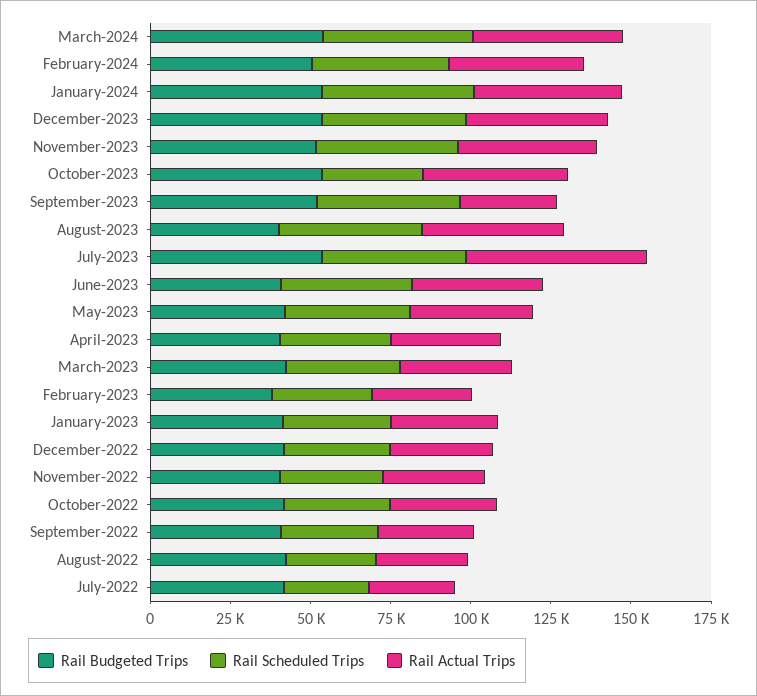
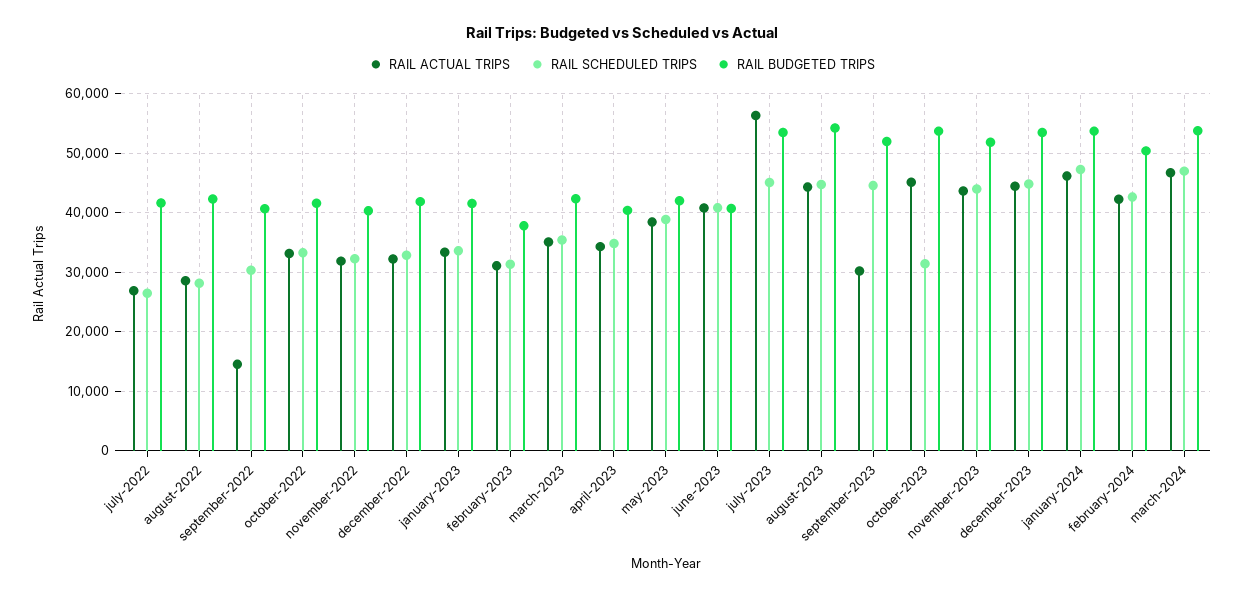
  {
    "Rail Budgeted Trips": {
      "March-2024": 54000,
      "February-2024": 50000,
      "January-2024": 54000,
      "December-2023": 54000,
      "November-2023": 52000,
      "October-2023": 54000,
      "September-2023": 52000,
-     "August-2023": 40000,
+     "August-2023": 54000,
      "July-2023": 54000,
      "June-2023": 40000,
      "May-2023": 42000,
      "April-2023": 40000,
      "March-2023": 42000,
      "February-2023": 38000,
      "January-2023": 42000,
      "December-2022": 42000,
      "November-2022": 40000,
      "October-2022": 42000,
      "September-2022": 40000,
      "August-2022": 42000,
      "July-2022": 42000
    },
    "Rail Scheduled Trips": {
      "March-2024": 48000,
      "February-2024": 42000,
      "January-2024": 48000,
      "December-2023": 44000,
      "November-2023": 44000,
      "October-2023": 32000,
      "September-2023": 44000,
      "August-2023": 44000,
      "July-2023": 46000,
      "June-2023": 40000,
      "May-2023": 38000,
      "April-2023": 34000,
      "March-2023": 36000,
      "February-2023": 32000,
      "January-2023": 34000,
      "December-2022": 32000,
      "November-2022": 32000,
      "October-2022": 34000,
      "September-2022": 30000,
      "August-2022": 28000,
      "July-2022": 26000
    },
    "Rail Actual Trips": {
      "March-2024": 46000,
      "February-2024": 42000,
      "January-2024": 46000,
      "December-2023": 44000,
      "November-2023": 44000,
      "October-2023": 46000,
      "September-2023": 30000,
      "August-2023": 44000,
      "July-2023": 56000,
      "June-2023": 40000,
      "May-2023": 38000,
      "April-2023": 34000,
      "March-2023": 36000,
      "February-2023": 32000,
      "January-2023": 34000,
      "December-2022": 32000,
      "November-2022": 32000,
      "October-2022": 34000,
-     "September-2022": 30000,
+     "September-2022": 14000,
      "August-2022": 28000,
      "July-2022": 26000
    }
  }

